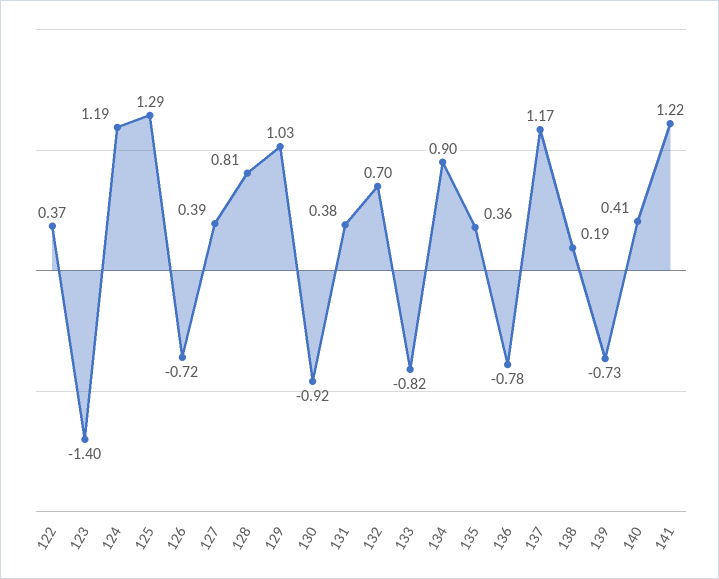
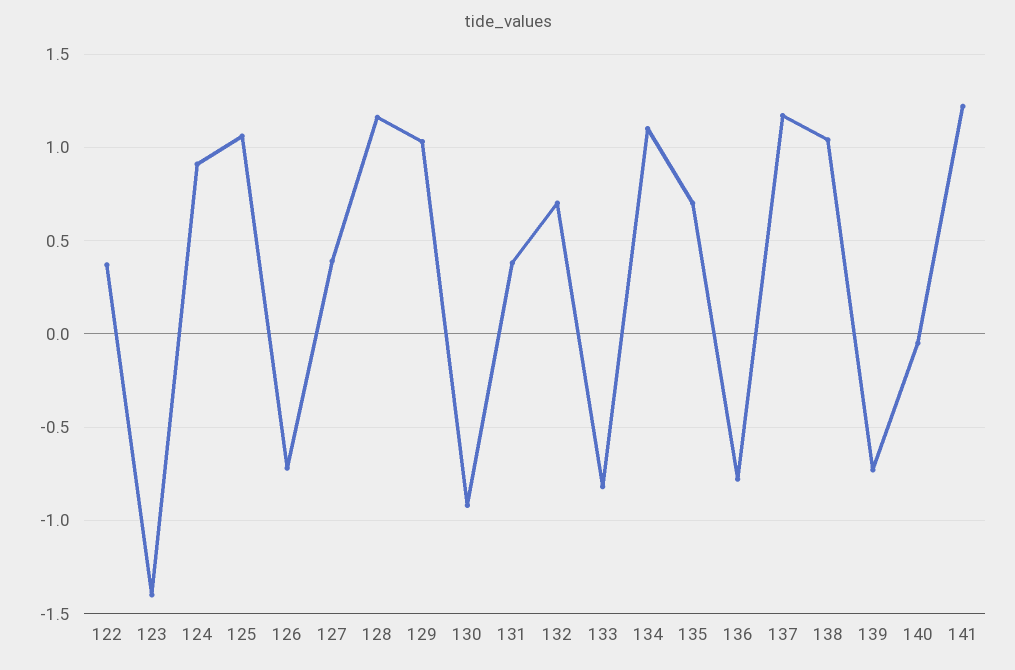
  {
    "122": 0.37,
    "123": -1.4,
-   "124": 1.19,
+   "124": 0.9,
-   "125": 1.29,
+   "125": 1.05,
    "126": -0.72,
    "127": 0.39,
-   "128": 0.81,
+   "128": 1.15,
    "129": 1.03,
    "130": -0.92,
    "131": 0.38,
    "132": 0.7,
    "133": -0.82,
-   "134": 0.9,
+   "134": 1.1,
-   "135": 0.36,
+   "135": 0.7,
    "136": -0.78,
    "137": 1.17,
-   "138": 0.19,
+   "138": 1.05,
    "139": -0.73,
-   "140": 0.41,
+   "140": -0.05,
    "141": 1.22
  }

